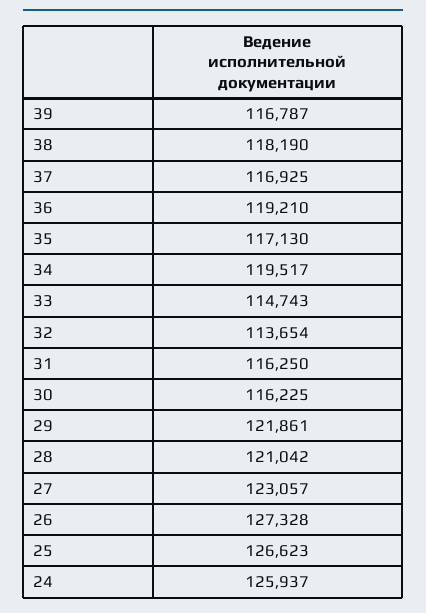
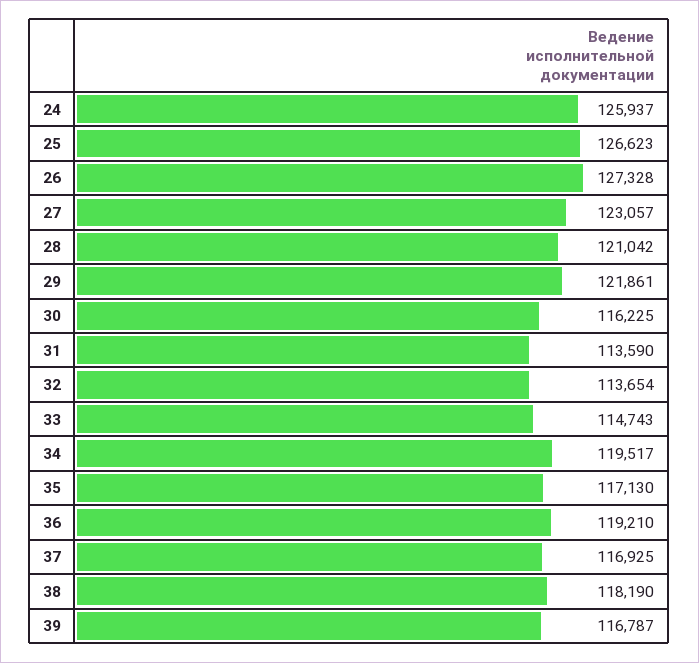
  {
    "39": 116787,
    "38": 118190,
    "37": 116925,
    "36": 119210,
    "35": 117130,
    "34": 119517,
    "33": 114743,
    "32": 113654,
-   "31": 116250,
+   "31": 113590,
    "30": 116225,
    "29": 121861,
    "28": 121042,
    "27": 123057,
    "26": 127328,
    "25": 126623,
    "24": 125937
  }

